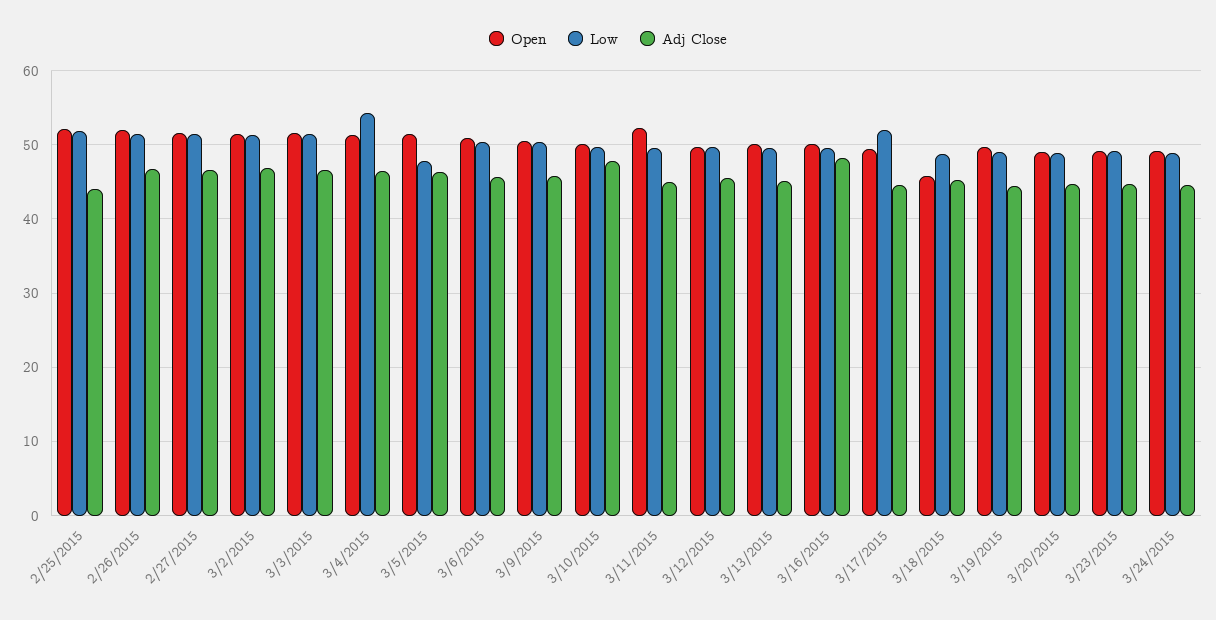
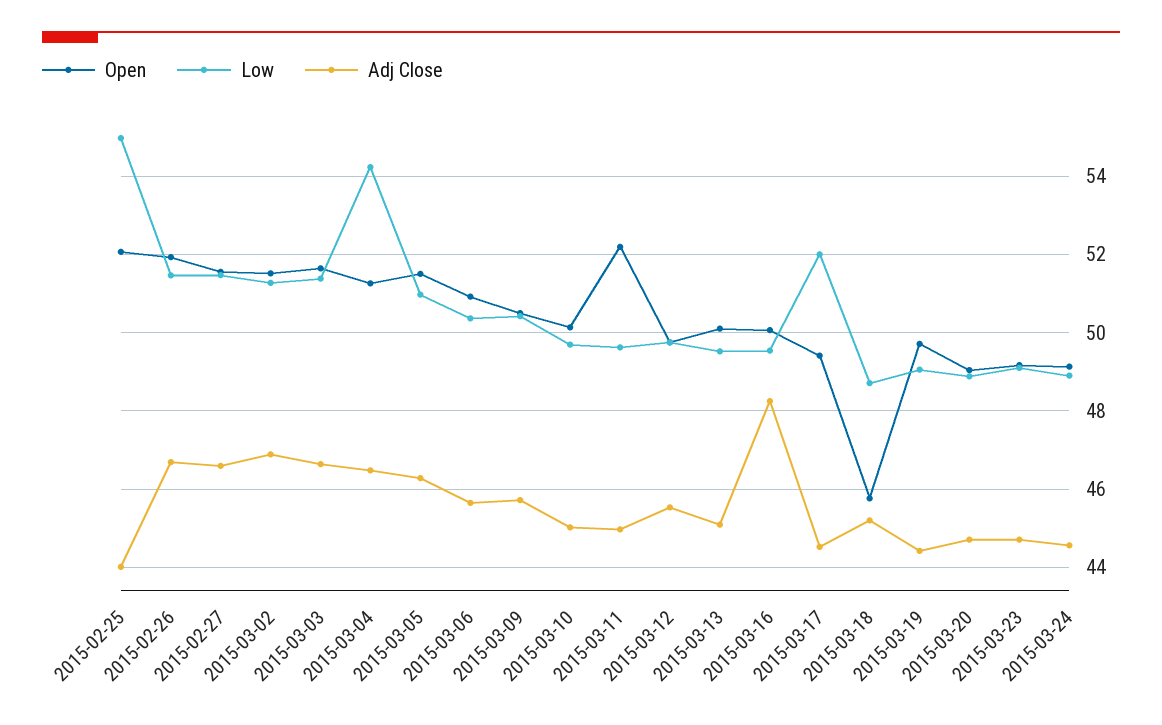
  {
    "Open": {
      "2/25/2015": 52,
      "2/26/2015": 52,
      "2/27/2015": 51.6,
      "3/2/2015": 51.6,
      "3/3/2015": 51.6,
      "3/4/2015": 51.2,
      "3/5/2015": 51.6,
      "3/6/2015": 51,
      "3/9/2015": 50.6,
      "3/10/2015": 50.2,
      "3/11/2015": 52.2,
      "3/12/2015": 49.8,
      "3/13/2015": 50.2,
      "3/16/2015": 50,
      "3/17/2015": 49.4,
      "3/18/2015": 45.8,
      "3/19/2015": 49.8,
      "3/20/2015": 49,
      "3/23/2015": 49.2,
      "3/24/2015": 49.2
    },
    "Low": {
-     "2/25/2015": 52,
+     "2/25/2015": 55,
      "2/26/2015": 51.4,
      "2/27/2015": 51.4,
      "3/2/2015": 51.2,
      "3/3/2015": 51.4,
      "3/4/2015": 54.2,
-     "3/5/2015": 48,
+     "3/5/2015": 51,
      "3/6/2015": 50.4,
      "3/9/2015": 50.4,
      "3/10/2015": 49.6,
      "3/11/2015": 49.6,
      "3/12/2015": 49.8,
      "3/13/2015": 49.6,
      "3/16/2015": 49.6,
      "3/17/2015": 52,
      "3/18/2015": 48.8,
      "3/19/2015": 49,
      "3/20/2015": 48.8,
      "3/23/2015": 49.2,
      "3/24/2015": 49
    },
    "Adj Close": {
      "2/25/2015": 44,
      "2/26/2015": 46.6,
      "2/27/2015": 46.6,
      "3/2/2015": 46.8,
      "3/3/2015": 46.6,
      "3/4/2015": 46.4,
      "3/5/2015": 46.2,
      "3/6/2015": 45.6,
      "3/9/2015": 45.8,
-     "3/10/2015": 48,
+     "3/10/2015": 45,
      "3/11/2015": 45,
      "3/12/2015": 45.6,
      "3/13/2015": 45,
      "3/16/2015": 48.2,
      "3/17/2015": 44.6,
      "3/18/2015": 45.2,
      "3/19/2015": 44.4,
      "3/20/2015": 44.8,
      "3/23/2015": 44.8,
      "3/24/2015": 44.6
    }
  }

